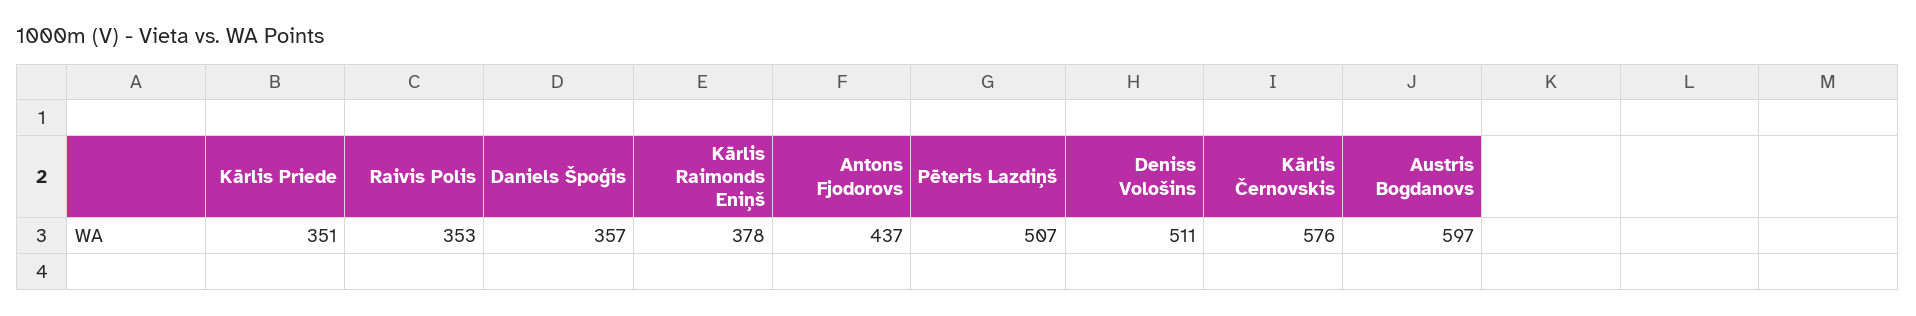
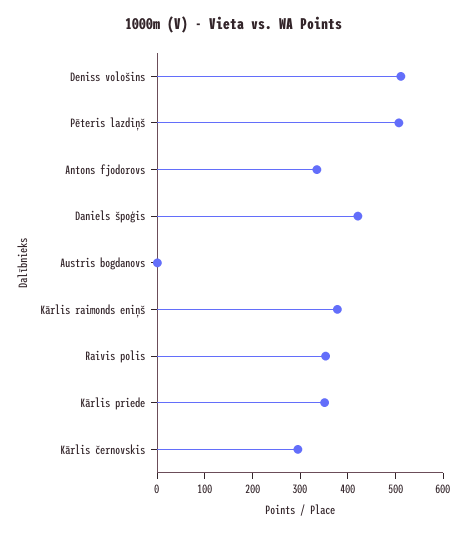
  {
    "Kārlis Priede": 351,
    "Raivis Polis": 353,
-   "Daniels Špoģis": 357,
+   "Daniels Špoģis": 420,
    "Kārlis Raimonds Eniņš": 378,
-   "Antons Fjodorovs": 437,
+   "Antons Fjodorovs": 340,
    "Pēteris Lazdiņš": 507,
    "Deniss Vološins": 511,
-   "Kārlis Černovskis": 576,
+   "Kārlis Černovskis": 300,
-   "Austris Bogdanovs": 597
+   "Austris Bogdanovs": 0
  }

